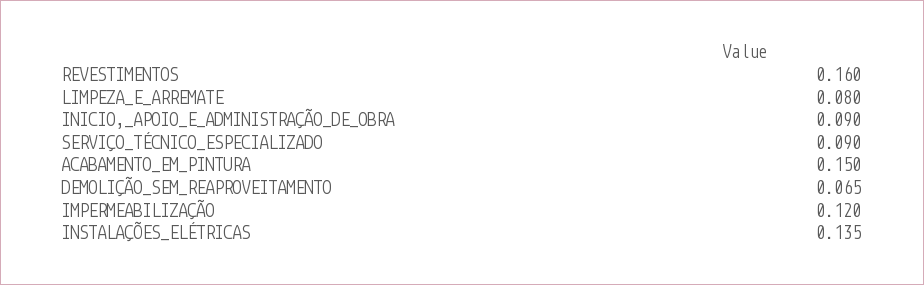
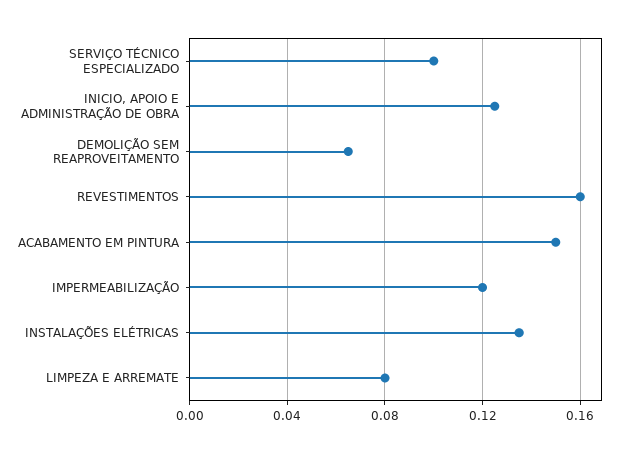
  {
    "REVESTIMENTOS": 0.16,
    "LIMPEZA_E_ARREMATE": 0.08,
-   "INICIO,_APOIO_E_ADMINISTRAÇÃO_DE_OBRA": 0.09,
+   "INICIO,_APOIO_E_ADMINISTRAÇÃO_DE_OBRA": 0.125,
-   "SERVIÇO_TÉCNICO_ESPECIALIZADO": 0.09,
+   "SERVIÇO_TÉCNICO_ESPECIALIZADO": 0.1,
    "ACABAMENTO_EM_PINTURA": 0.15,
    "DEMOLIÇÃO_SEM_REAPROVEITAMENTO": 0.065,
    "IMPERMEABILIZAÇÃO": 0.12,
    "INSTALAÇÕES_ELÉTRICAS": 0.135
  }

